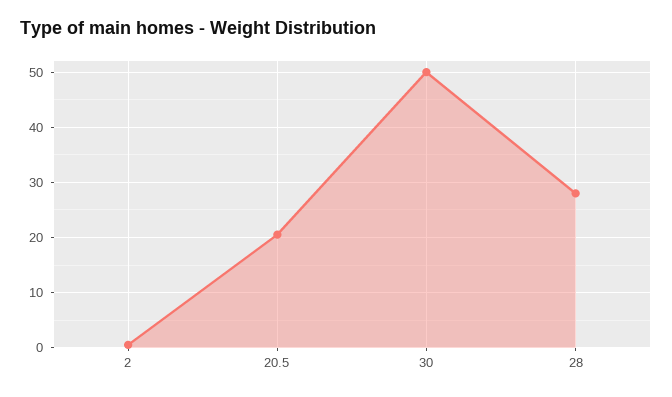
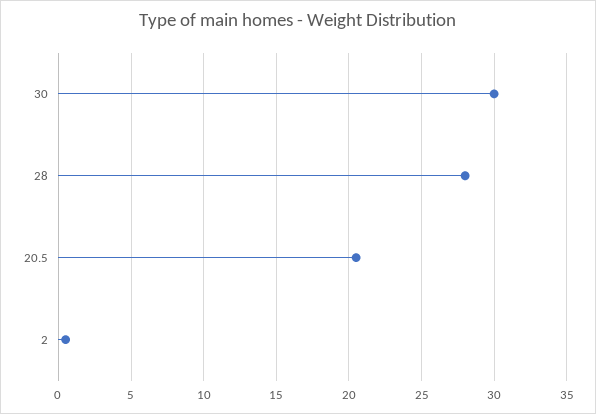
  {
    "2": 0.5,
    "20.5": 20.5,
-   "30": 50,
+   "30": 30,
    "28": 28
  }

